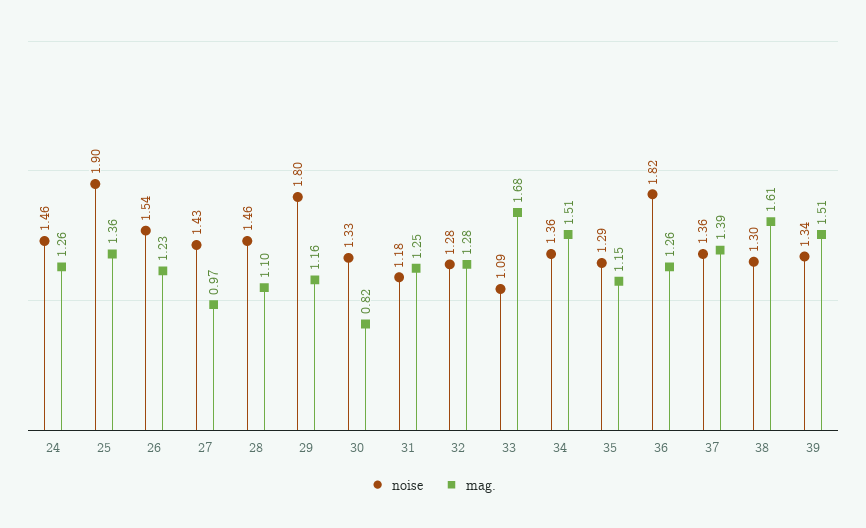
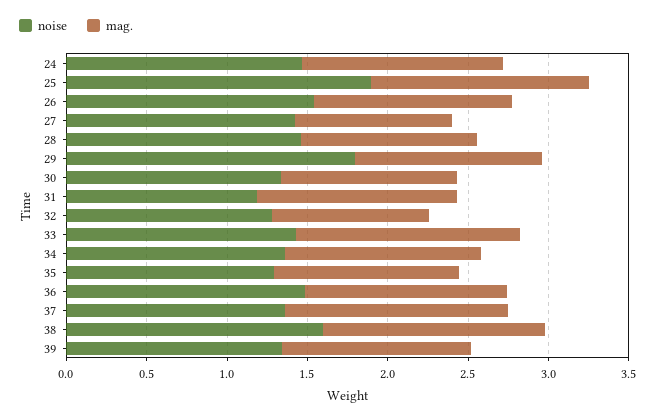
  {
    "noise": {
      "24": 1.46,
      "25": 1.9,
      "26": 1.54,
      "27": 1.43,
      "28": 1.46,
      "29": 1.8,
      "30": 1.33,
      "31": 1.18,
      "32": 1.28,
-     "33": 1.09,
+     "33": 1.4,
      "34": 1.36,
      "35": 1.29,
-     "36": 1.82,
+     "36": 1.5,
      "37": 1.36,
-     "38": 1.3,
+     "38": 1.6,
      "39": 1.34
    },
    "mag.": {
      "24": 1.26,
      "25": 1.36,
      "26": 1.23,
      "27": 0.97,
      "28": 1.1,
      "29": 1.16,
-     "30": 0.82,
+     "30": 1.1,
      "31": 1.25,
-     "32": 1.28,
+     "32": 1,
-     "33": 1.68,
+     "33": 1.4,
-     "34": 1.51,
+     "34": 1.2,
      "35": 1.15,
      "36": 1.26,
      "37": 1.39,
-     "38": 1.61,
+     "38": 1.4,
-     "39": 1.51
+     "39": 1.2
    }
  }

